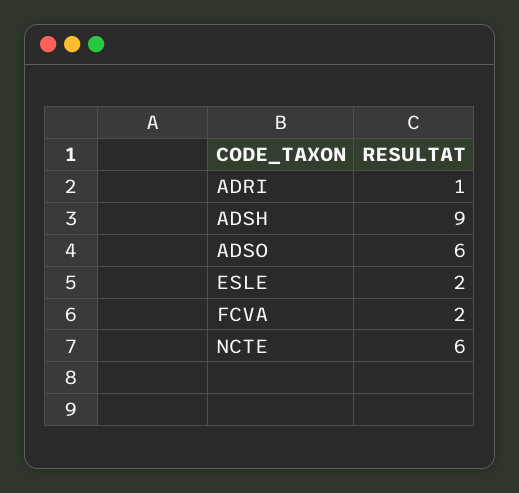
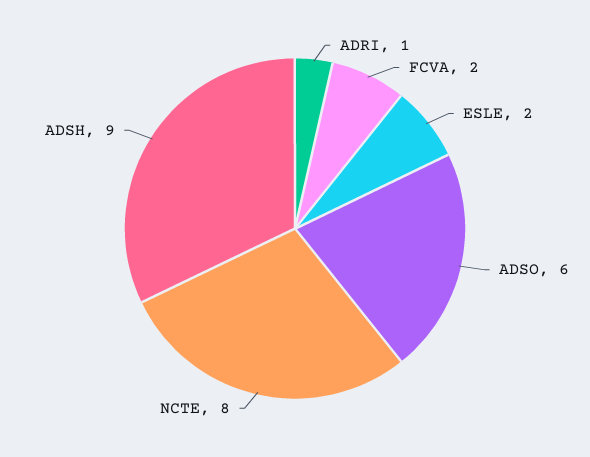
  {
    "ADRI": 1,
    "ADSH": 9,
    "ADSO": 6,
    "ESLE": 2,
    "FCVA": 2,
-   "NCTE": 6
+   "NCTE": 8
  }

